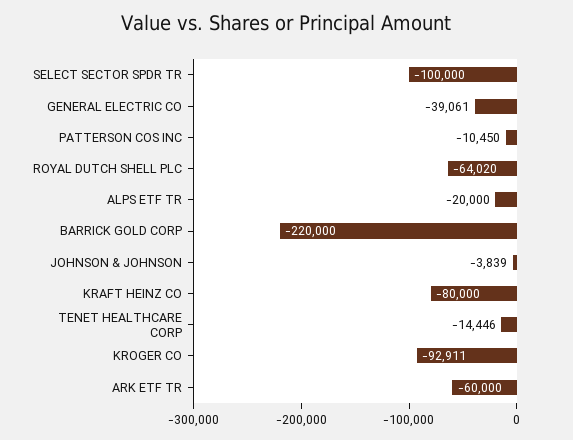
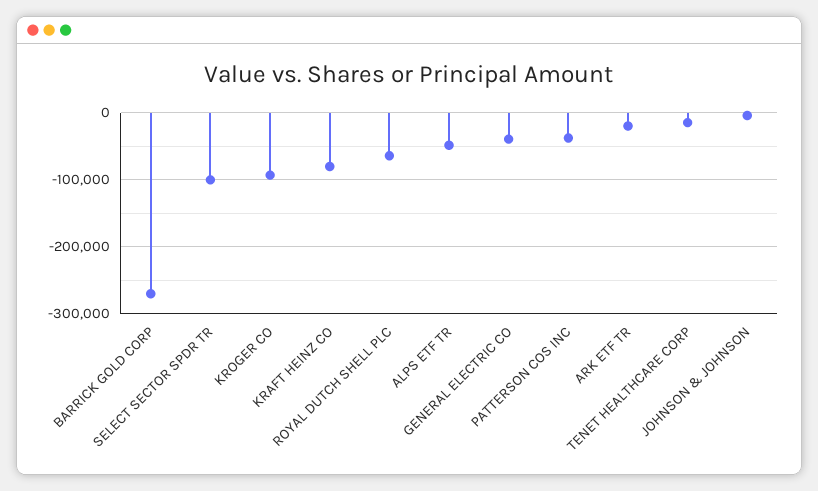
  {
    "SELECT SECTOR SPDR TR": -100000,
    "GENERAL ELECTRIC CO": -39061,
-   "PATTERSON COS INC": -10450,
+   "PATTERSON COS INC": -40000,
    "ROYAL DUTCH SHELL PLC": -64020,
-   "ALPS ETF TR": -20000,
+   "ALPS ETF TR": -50000,
-   "BARRICK GOLD CORP": -220000,
+   "BARRICK GOLD CORP": -270000,
    "JOHNSON & JOHNSON": -3839,
    "KRAFT HEINZ CO": -80000,
    "TENET HEALTHCARE CORP": -14446,
    "KROGER CO": -92911,
-   "ARK ETF TR": -60000
+   "ARK ETF TR": -20000
  }

